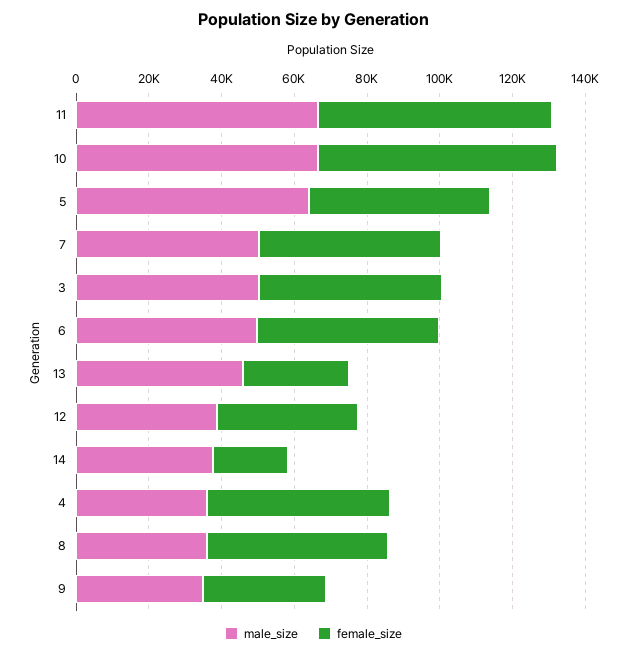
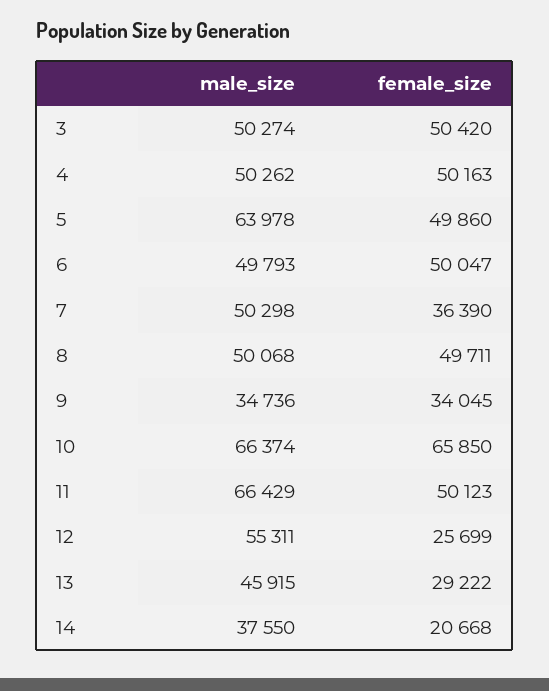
  {
    "male_size": {
      "11": 66429,
      "10": 66374,
      "5": 63978,
      "7": 50298,
      "3": 50274,
      "6": 49793,
      "13": 45915,
-     "12": 40000,
+     "12": 55311,
      "14": 37550,
-     "4": 35000,
+     "4": 50262,
-     "8": 35000,
+     "8": 50068,
      "9": 34736
    },
    "female_size": {
-     "11": 65000,
+     "11": 50123,
      "10": 65850,
      "5": 49860,
-     "7": 50000,
+     "7": 36390,
      "3": 50420,
      "6": 50047,
      "13": 29222,
-     "12": 40000,
+     "12": 25699,
      "14": 20668,
      "4": 50163,
      "8": 49711,
      "9": 34045
    }
  }

